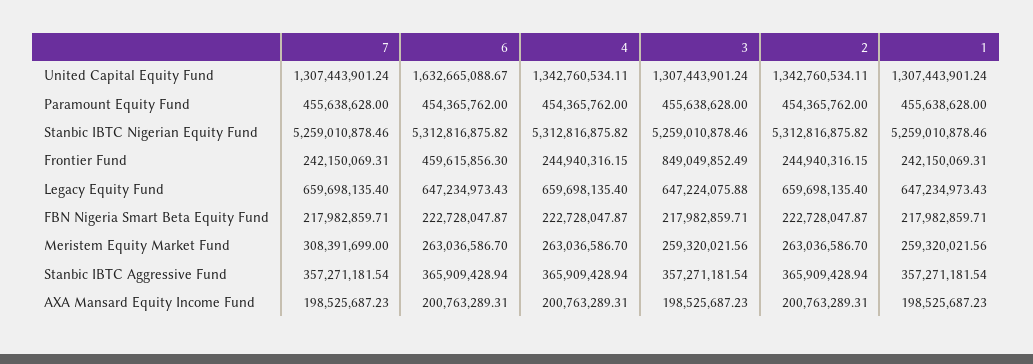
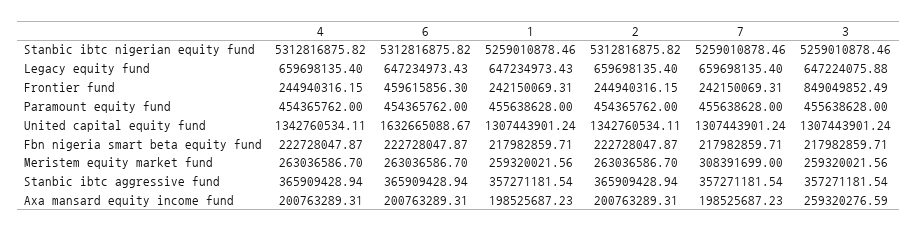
  {
    "7": {
      "United Capital Equity Fund": 1307443901.24,
      "Paramount Equity Fund": 455638628,
      "Stanbic IBTC Nigerian Equity Fund": 5259010878.46,
      "Frontier Fund": 242150069.31,
      "Legacy Equity Fund": 659698135.4,
      "FBN Nigeria Smart Beta Equity Fund": 217982859.71,
      "Meristem Equity Market Fund": 308391699,
      "Stanbic IBTC Aggressive Fund": 357271181.54,
      "AXA Mansard Equity Income Fund": 198525687.23
    },
    "6": {
      "United Capital Equity Fund": 1632665088.67,
      "Paramount Equity Fund": 454365762,
      "Stanbic IBTC Nigerian Equity Fund": 5312816875.82,
      "Frontier Fund": 459615856.3,
      "Legacy Equity Fund": 647234973.43,
      "FBN Nigeria Smart Beta Equity Fund": 222728047.87,
      "Meristem Equity Market Fund": 263036586.7,
      "Stanbic IBTC Aggressive Fund": 365909428.94,
      "AXA Mansard Equity Income Fund": 200763289.31
    },
    "4": {
      "United Capital Equity Fund": 1342760534.11,
      "Paramount Equity Fund": 454365762,
      "Stanbic IBTC Nigerian Equity Fund": 5312816875.82,
      "Frontier Fund": 244940316.15,
      "Legacy Equity Fund": 659698135.4,
      "FBN Nigeria Smart Beta Equity Fund": 222728047.87,
      "Meristem Equity Market Fund": 263036586.7,
      "Stanbic IBTC Aggressive Fund": 365909428.94,
      "AXA Mansard Equity Income Fund": 200763289.31
    },
    "3": {
      "United Capital Equity Fund": 1307443901.24,
      "Paramount Equity Fund": 455638628,
      "Stanbic IBTC Nigerian Equity Fund": 5259010878.46,
      "Frontier Fund": 849049852.49,
      "Legacy Equity Fund": 647224075.88,
      "FBN Nigeria Smart Beta Equity Fund": 217982859.71,
      "Meristem Equity Market Fund": 259320021.56,
      "Stanbic IBTC Aggressive Fund": 357271181.54,
-     "AXA Mansard Equity Income Fund": 198525687.23
+     "AXA Mansard Equity Income Fund": 259320276.59
    },
    "2": {
      "United Capital Equity Fund": 1342760534.11,
      "Paramount Equity Fund": 454365762,
      "Stanbic IBTC Nigerian Equity Fund": 5312816875.82,
      "Frontier Fund": 244940316.15,
      "Legacy Equity Fund": 659698135.4,
      "FBN Nigeria Smart Beta Equity Fund": 222728047.87,
      "Meristem Equity Market Fund": 263036586.7,
      "Stanbic IBTC Aggressive Fund": 365909428.94,
      "AXA Mansard Equity Income Fund": 200763289.31
    },
    "1": {
      "United Capital Equity Fund": 1307443901.24,
      "Paramount Equity Fund": 455638628,
      "Stanbic IBTC Nigerian Equity Fund": 5259010878.46,
      "Frontier Fund": 242150069.31,
      "Legacy Equity Fund": 647234973.43,
      "FBN Nigeria Smart Beta Equity Fund": 217982859.71,
      "Meristem Equity Market Fund": 259320021.56,
      "Stanbic IBTC Aggressive Fund": 357271181.54,
      "AXA Mansard Equity Income Fund": 198525687.23
    }
  }

